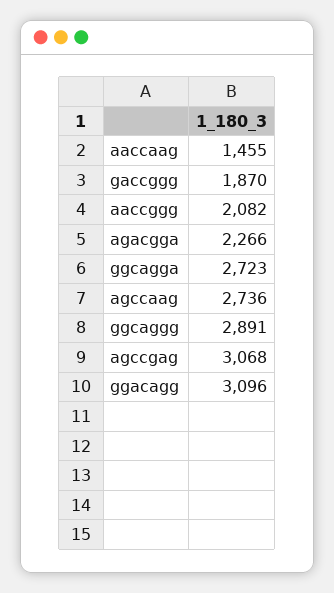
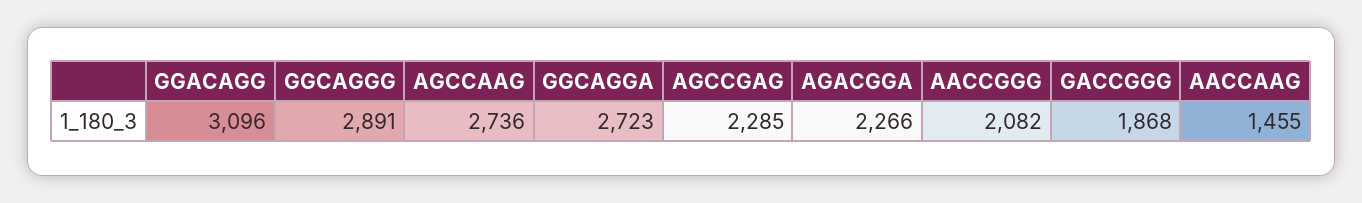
  {
    "aaccaag": 1455,
-   "gaccggg": 1870,
+   "gaccggg": 1868,
    "aaccggg": 2082,
    "agacgga": 2266,
    "ggcagga": 2723,
    "agccaag": 2736,
    "ggcaggg": 2891,
-   "agccgag": 3068,
+   "agccgag": 2285,
    "ggacagg": 3096
  }

